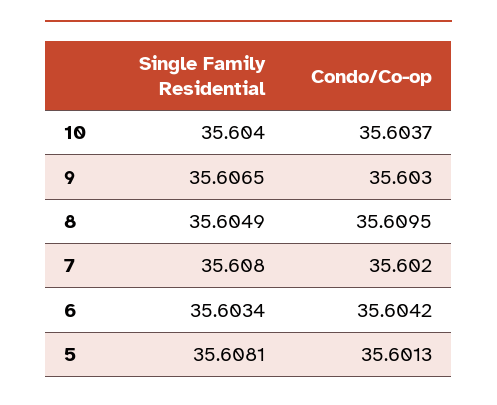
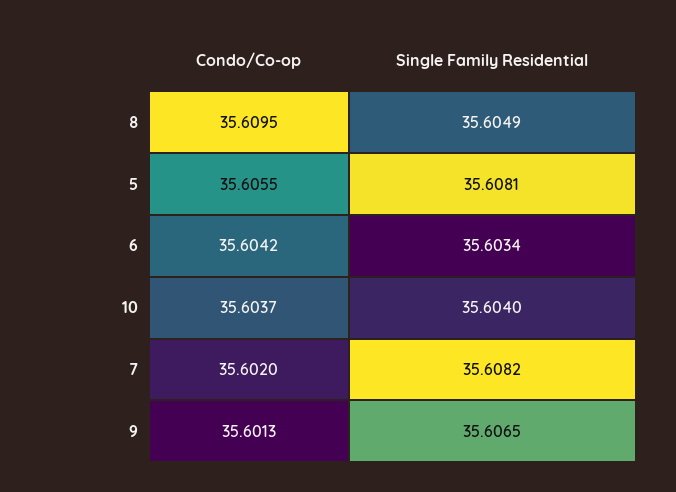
  {
    "Single Family Residential": {
      "10": 35.604,
      "9": 35.6065,
      "8": 35.6049,
-     "7": 35.608,
+     "7": 35.6082,
      "6": 35.6034,
      "5": 35.6081
    },
    "Condo/Co-op": {
      "10": 35.6037,
-     "9": 35.603,
+     "9": 35.6013,
      "8": 35.6095,
      "7": 35.602,
      "6": 35.6042,
-     "5": 35.6013
+     "5": 35.6055
    }
  }

